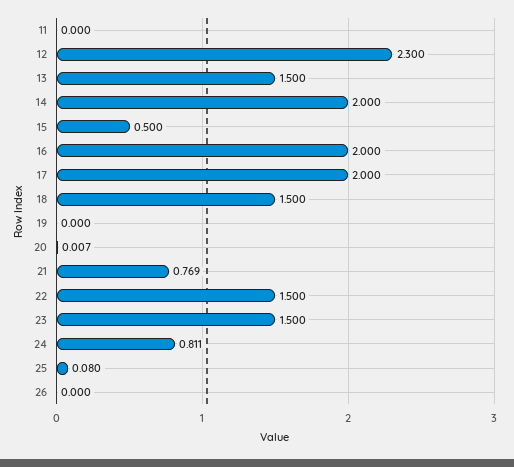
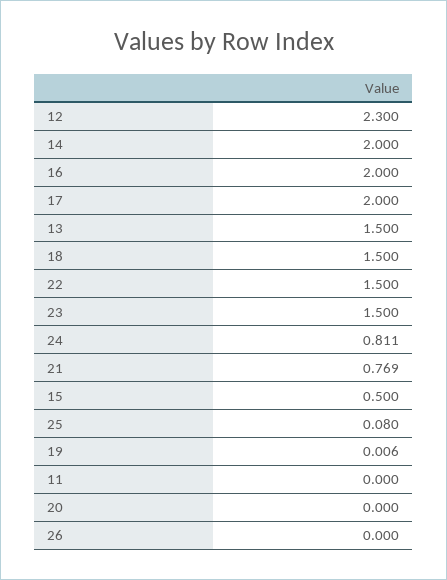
  {
    "11": 0,
    "12": 2.3,
    "13": 1.5,
    "14": 2,
    "15": 0.5,
    "16": 2,
    "17": 2,
    "18": 1.5,
-   "19": 0,
+   "19": 0.006,
-   "20": 0.007,
+   "20": 0,
    "21": 0.769,
    "22": 1.5,
    "23": 1.5,
    "24": 0.811,
    "25": 0.08,
    "26": 0
  }

